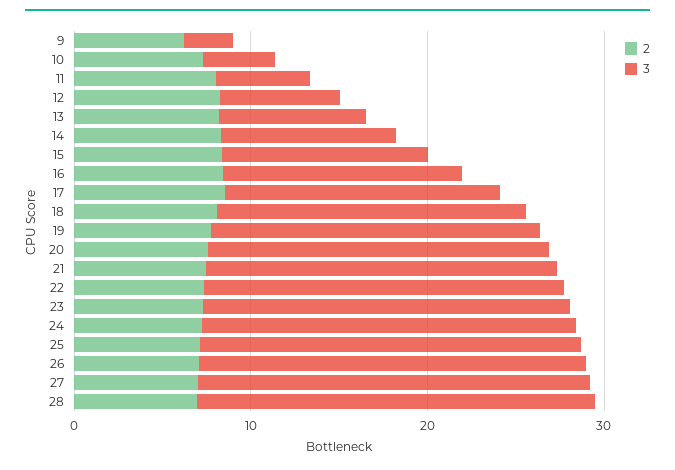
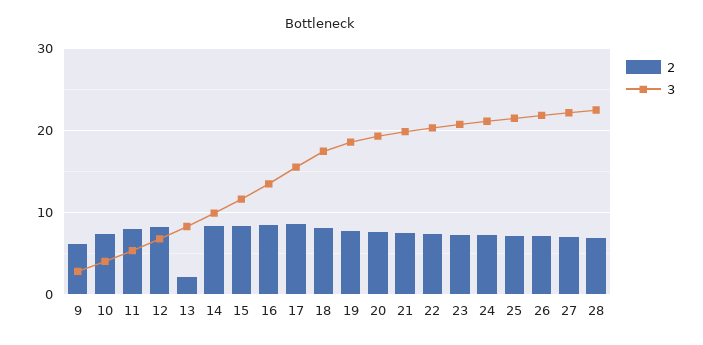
  {
    "2": {
      "9": 6,
      "10": 7,
      "11": 8,
      "12": 8,
-     "13": 8,
+     "13": 2,
      "14": 8,
      "15": 8,
      "16": 8,
      "17": 9,
      "18": 8,
      "19": 8,
      "20": 8,
      "21": 7,
      "22": 7,
      "23": 7,
      "24": 7,
      "25": 7,
      "26": 7,
      "27": 7,
      "28": 7
    },
    "3": {
      "9": 3,
      "10": 4,
      "11": 5,
      "12": 7,
      "13": 8,
      "14": 10,
      "15": 12,
      "16": 13,
      "17": 16,
      "18": 17,
      "19": 19,
      "20": 19,
      "21": 20,
      "22": 20,
      "23": 21,
      "24": 21,
      "25": 22,
      "26": 22,
      "27": 22,
      "28": 23
    }
  }

